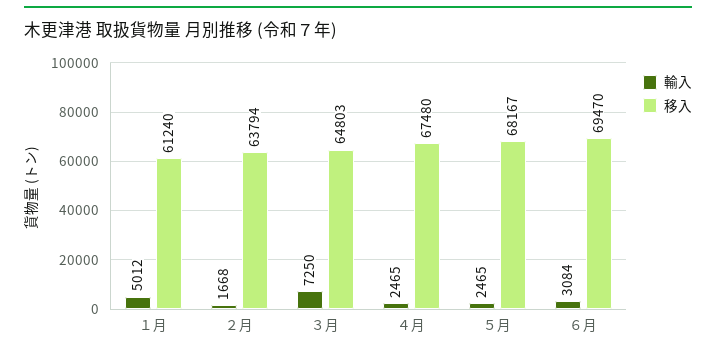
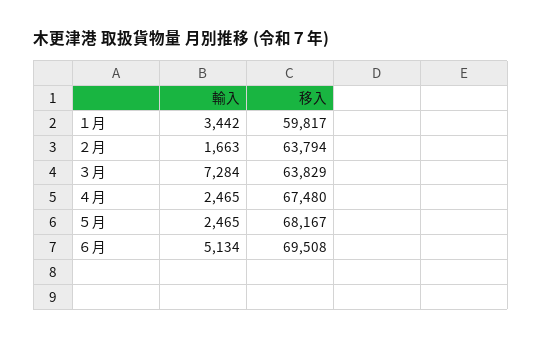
  {
    "輸入": {
-     "１月": 5012,
+     "１月": 3442,
-     "２月": 1668,
+     "２月": 1663,
-     "３月": 7250,
+     "３月": 7284,
      "４月": 2465,
      "５月": 2465,
-     "６月": 3084
+     "６月": 5134
    },
    "移入": {
-     "１月": 61240,
+     "１月": 59817,
      "２月": 63794,
-     "３月": 64803,
+     "３月": 63829,
      "４月": 67480,
      "５月": 68167,
-     "６月": 69470
+     "６月": 69508
    }
  }

